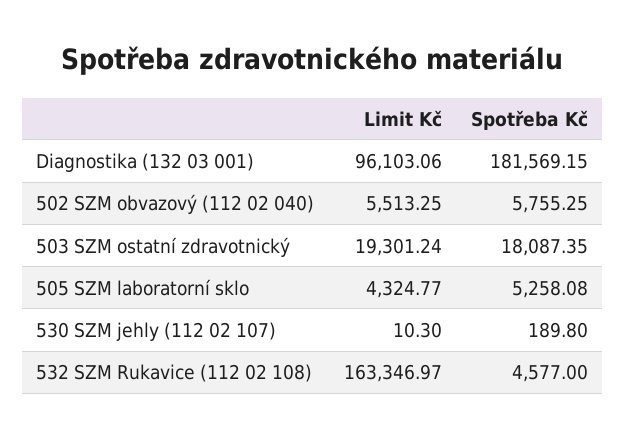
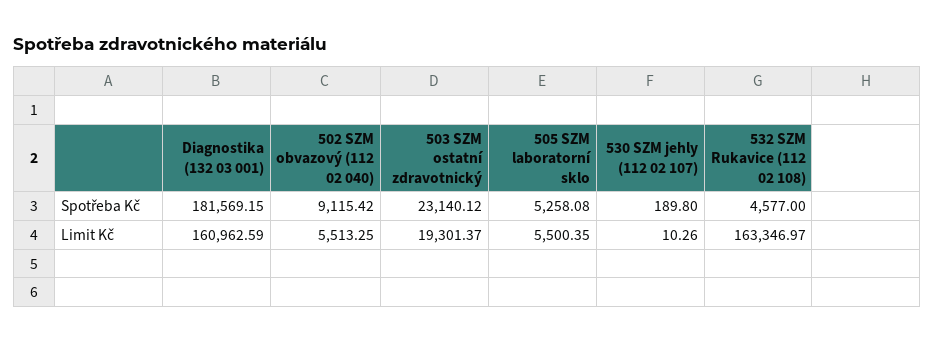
  {
    "Limit Kč": {
-     "Diagnostika (132 03 001)": 96103.06,
+     "Diagnostika (132 03 001)": 160962.59,
      "502 SZM obvazový (112 02 040)": 5513.25,
-     "503 SZM ostatní zdravotnický": 19301.24,
+     "503 SZM ostatní zdravotnický": 19301.37,
-     "505 SZM laboratorní sklo": 4324.77,
+     "505 SZM laboratorní sklo": 5500.35,
-     "530 SZM jehly (112 02 107)": 10.3,
+     "530 SZM jehly (112 02 107)": 10.26,
      "532 SZM Rukavice (112 02 108)": 163346.97
    },
    "Spotřeba Kč": {
      "Diagnostika (132 03 001)": 181569.15,
-     "502 SZM obvazový (112 02 040)": 5755.25,
+     "502 SZM obvazový (112 02 040)": 9115.42,
-     "503 SZM ostatní zdravotnický": 18087.35,
+     "503 SZM ostatní zdravotnický": 23140.12,
      "505 SZM laboratorní sklo": 5258.08,
      "530 SZM jehly (112 02 107)": 189.8,
      "532 SZM Rukavice (112 02 108)": 4577
    }
  }

